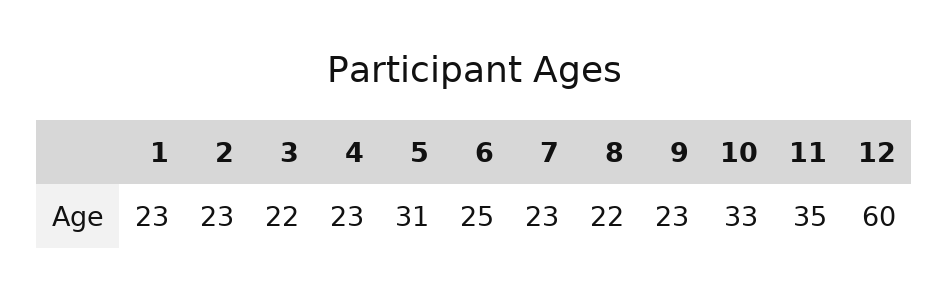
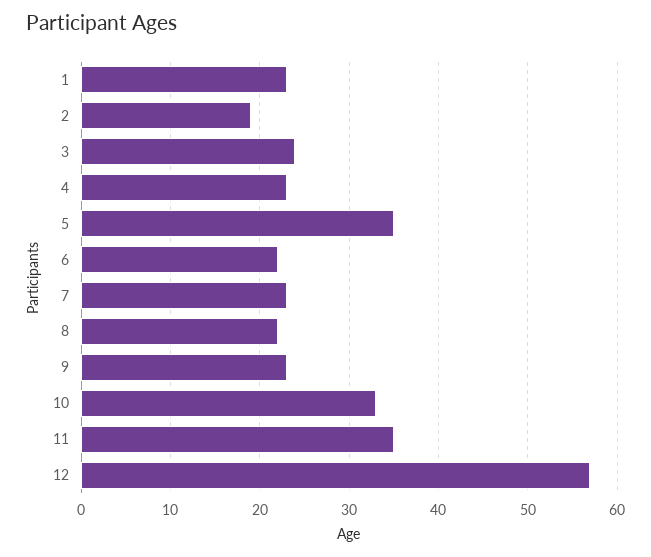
  {
    "1": 23,
-   "2": 23,
+   "2": 19,
-   "3": 22,
+   "3": 24,
    "4": 23,
-   "5": 31,
+   "5": 35,
-   "6": 25,
+   "6": 22,
    "7": 23,
    "8": 22,
    "9": 23,
    "10": 33,
    "11": 35,
-   "12": 60
+   "12": 57
  }

